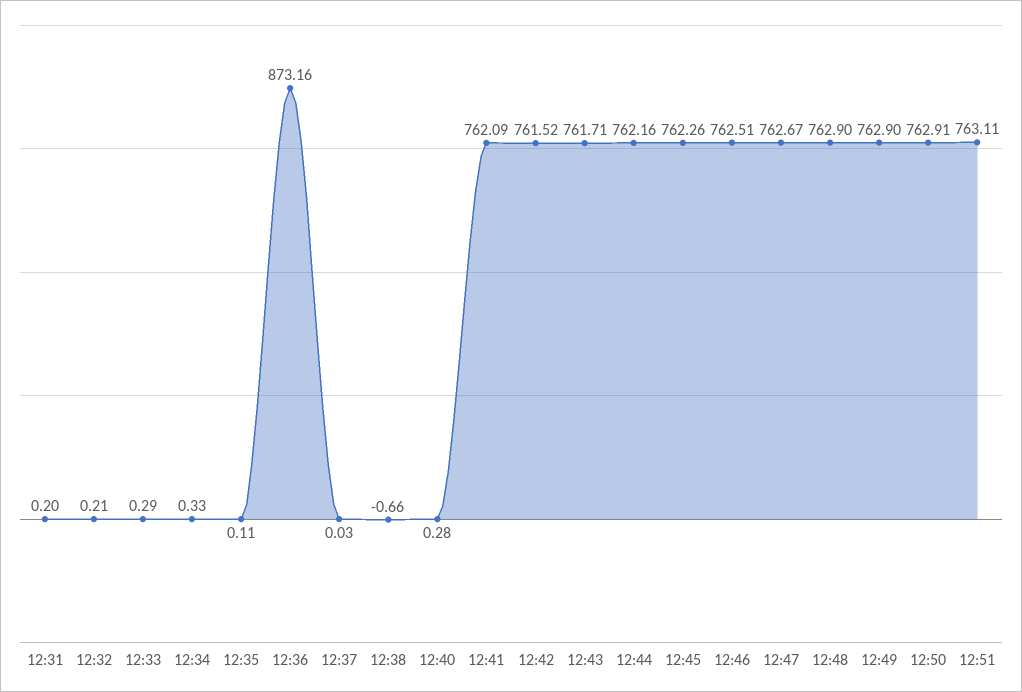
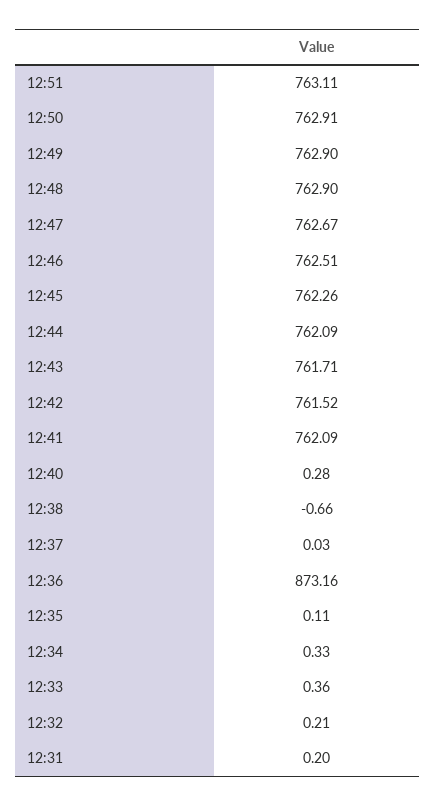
  {
    "12:31": 0.2,
    "12:32": 0.21,
-   "12:33": 0.29,
+   "12:33": 0.36,
    "12:34": 0.33,
    "12:35": 0.11,
    "12:36": 873.16,
    "12:37": 0.03,
    "12:38": -0.66,
    "12:40": 0.28,
    "12:41": 762.09,
    "12:42": 761.52,
    "12:43": 761.71,
-   "12:44": 762.16,
+   "12:44": 762.09,
    "12:45": 762.26,
    "12:46": 762.51,
    "12:47": 762.67,
    "12:48": 762.9,
    "12:49": 762.9,
    "12:50": 762.91,
    "12:51": 763.11
  }

